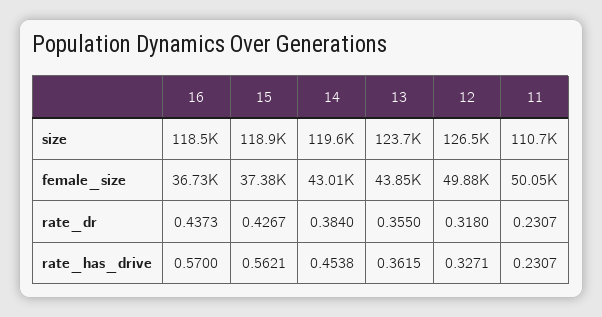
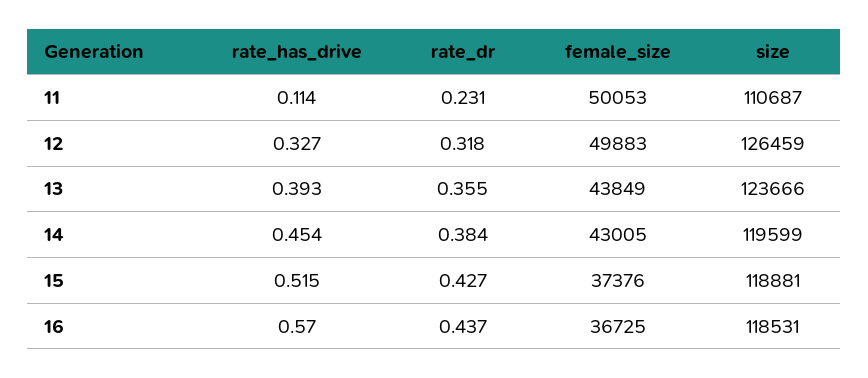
  {
    "16": {
      "size": 118531,
      "female_size": 36725,
      "rate_dr": 0.4373,
      "rate_has_drive": 0.57
    },
    "15": {
      "size": 118881,
      "female_size": 37376,
      "rate_dr": 0.4267,
-     "rate_has_drive": 0.5621
+     "rate_has_drive": 0.515
    },
    "14": {
      "size": 119599,
      "female_size": 43005,
      "rate_dr": 0.384,
      "rate_has_drive": 0.4538
    },
    "13": {
      "size": 123666,
      "female_size": 43849,
      "rate_dr": 0.355,
-     "rate_has_drive": 0.3615
+     "rate_has_drive": 0.393
    },
    "12": {
      "size": 126459,
      "female_size": 49883,
      "rate_dr": 0.318,
      "rate_has_drive": 0.3271
    },
    "11": {
      "size": 110687,
      "female_size": 50053,
      "rate_dr": 0.2307,
-     "rate_has_drive": 0.2307
+     "rate_has_drive": 0.114
    }
  }

